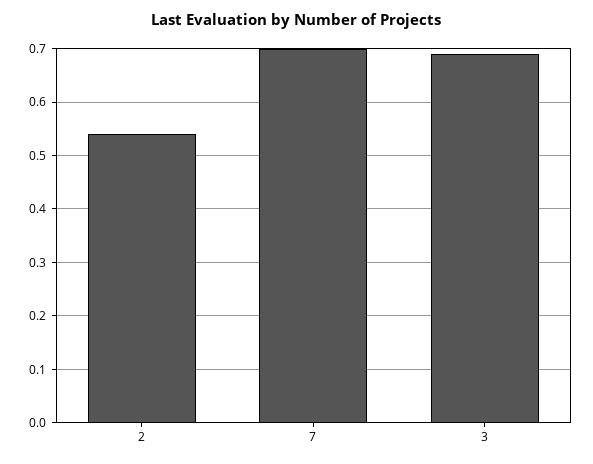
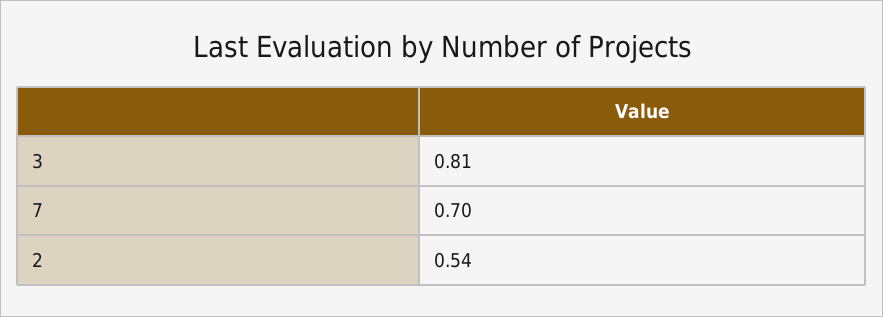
  {
    "2": 0.54,
    "7": 0.7,
-   "3": 0.7
+   "3": 0.81
  }

